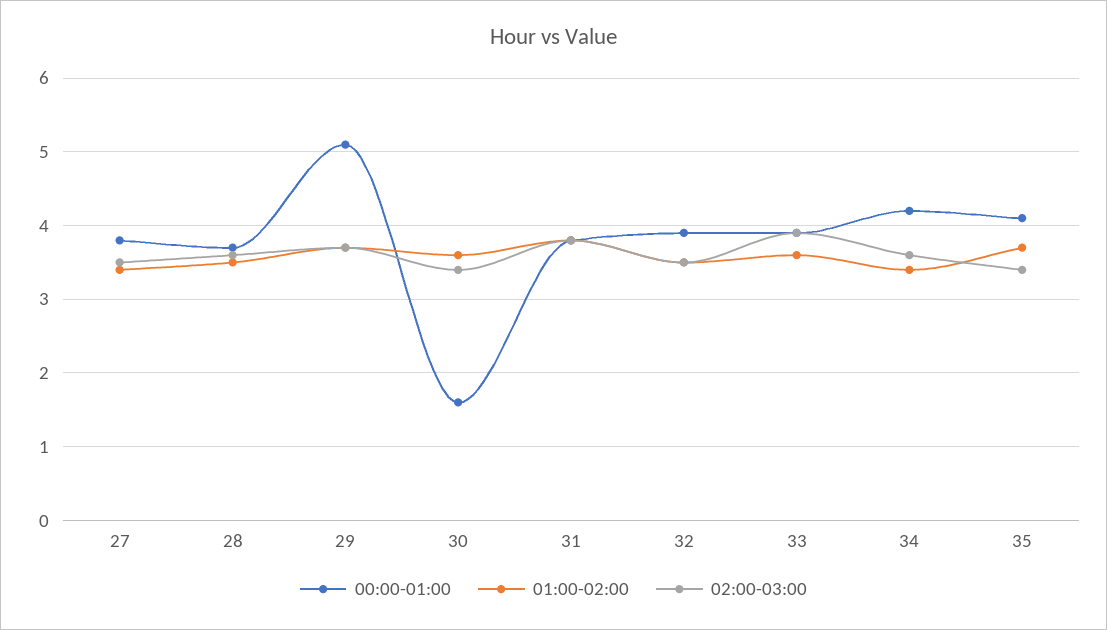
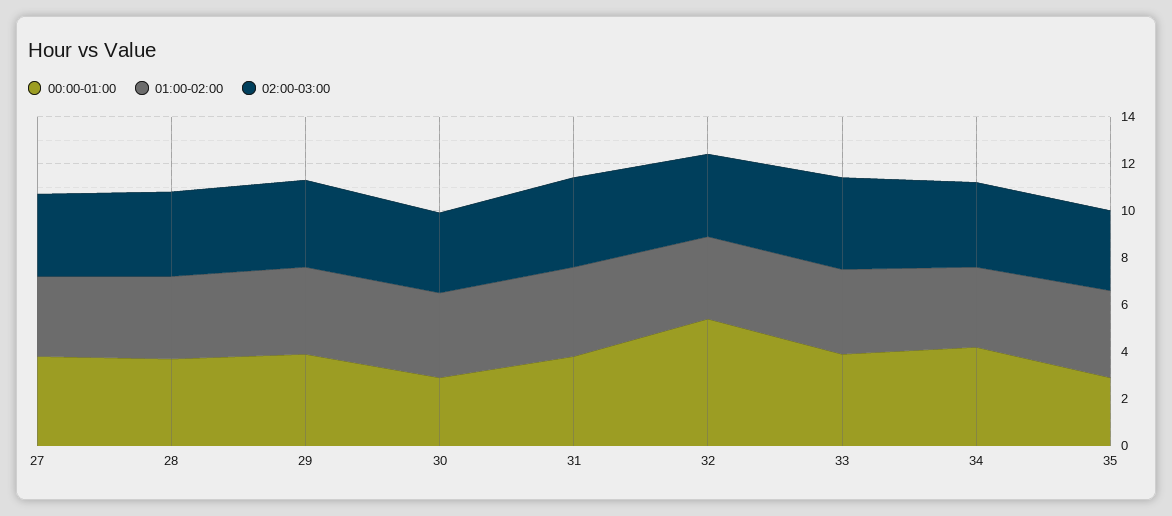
  {
    "00:00-01:00": {
      "27": 3.8,
      "28": 3.7,
-     "29": 5.1,
+     "29": 4,
-     "30": 1.6,
+     "30": 3,
      "31": 3.8,
-     "32": 3.9,
+     "32": 5.5,
      "33": 3.9,
      "34": 4.2,
-     "35": 4.1
+     "35": 3
    },
    "01:00-02:00": {
      "27": 3.4,
      "28": 3.5,
      "29": 3.7,
      "30": 3.6,
      "31": 3.8,
      "32": 3.5,
      "33": 3.6,
      "34": 3.4,
      "35": 3.7
    },
    "02:00-03:00": {
      "27": 3.5,
      "28": 3.6,
      "29": 3.7,
      "30": 3.4,
      "31": 3.8,
      "32": 3.5,
      "33": 3.9,
      "34": 3.6,
      "35": 3.4
    }
  }

